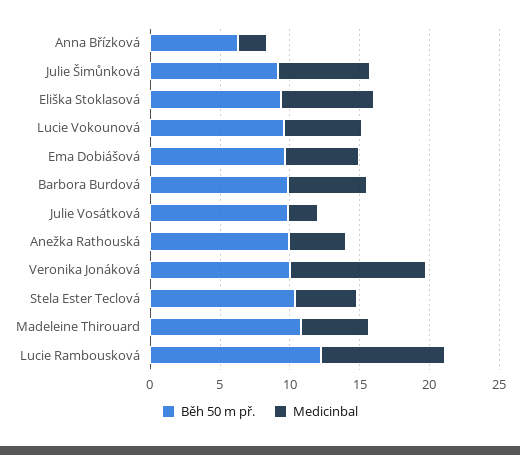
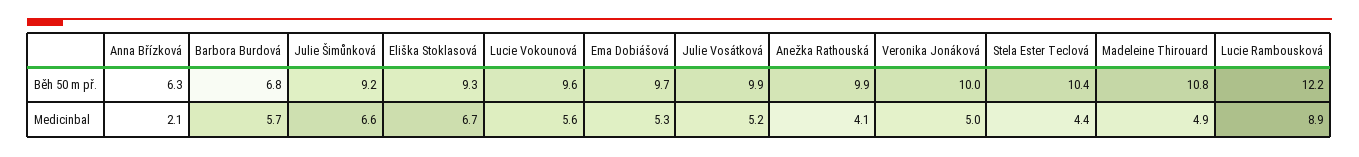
  {
    "Běh 50 m př.": {
      "Anna Břízková": 6.3,
      "Julie Šimůnková": 9.2,
      "Eliška Stoklasová": 9.3,
      "Lucie Vokounová": 9.6,
      "Ema Dobiášová": 9.7,
-     "Barbora Burdová": 10,
+     "Barbora Burdová": 6.8,
      "Julie Vosátková": 9.9,
      "Anežka Rathouská": 9.9,
      "Veronika Jonáková": 10,
      "Stela Ester Teclová": 10.4,
      "Madeleine Thirouard": 10.8,
      "Lucie Rambousková": 12.2
    },
    "Medicinbal": {
      "Anna Břízková": 2.1,
      "Julie Šimůnková": 6.6,
      "Eliška Stoklasová": 6.7,
      "Lucie Vokounová": 5.6,
      "Ema Dobiášová": 5.3,
      "Barbora Burdová": 5.7,
-     "Julie Vosátková": 2,
+     "Julie Vosátková": 5.2,
      "Anežka Rathouská": 4.1,
-     "Veronika Jonáková": 10,
+     "Veronika Jonáková": 5,
      "Stela Ester Teclová": 4.4,
      "Madeleine Thirouard": 4.9,
      "Lucie Rambousková": 8.9
    }
  }

